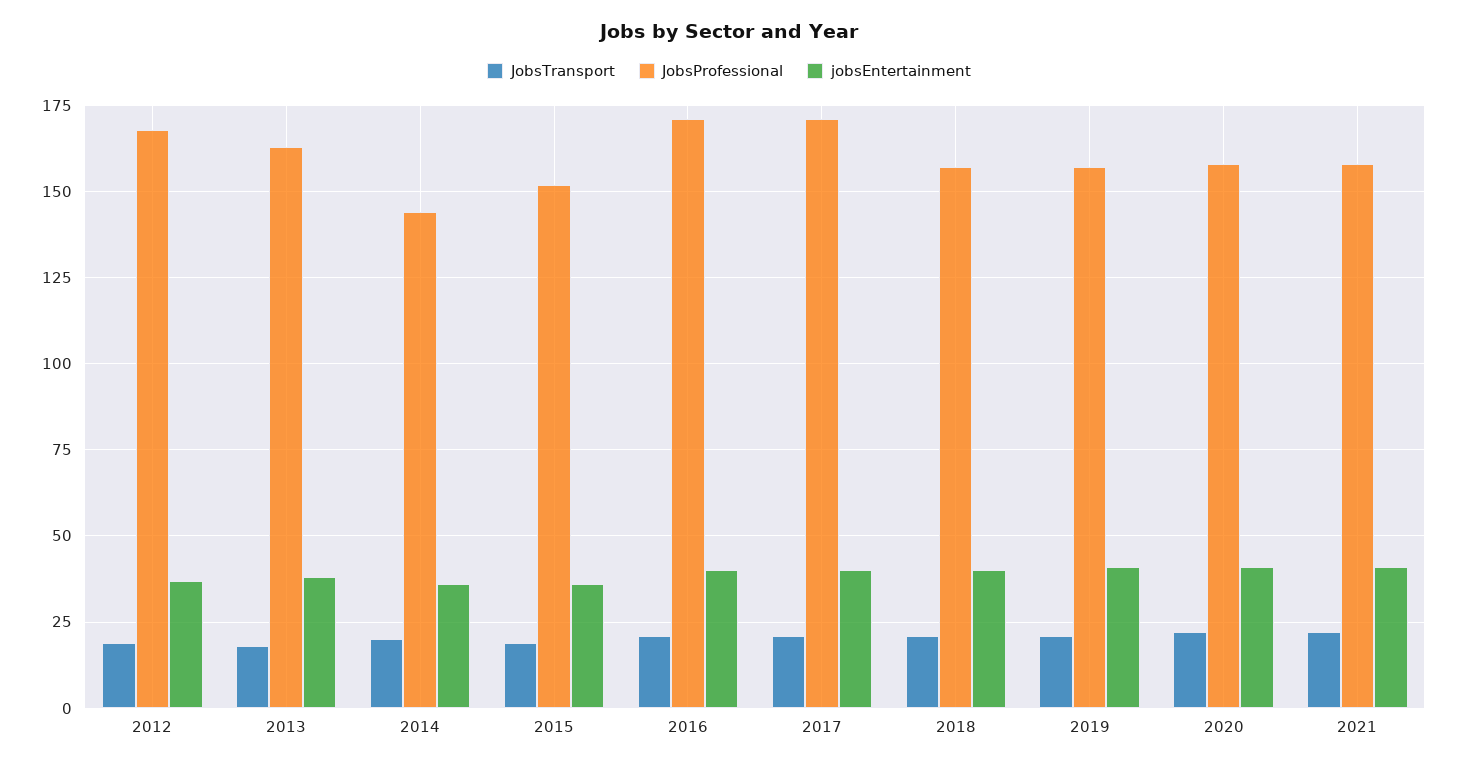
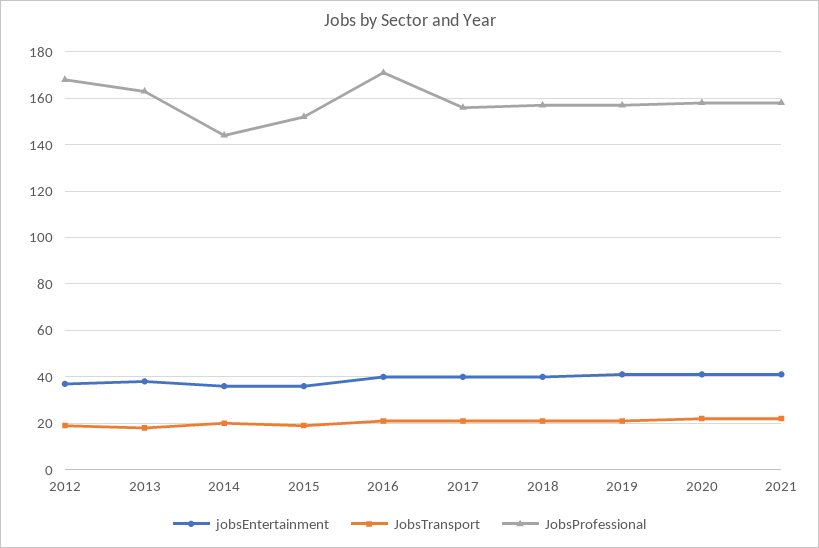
  {
    "JobsTransport": {
      "2012": 20,
      "2013": 20,
      "2014": 20,
      "2015": 20,
      "2016": 20,
      "2017": 20,
      "2018": 20,
      "2019": 20,
      "2020": 20,
      "2021": 20
    },
    "JobsProfessional": {
      "2012": 170,
      "2013": 165,
      "2014": 145,
      "2015": 150,
      "2016": 170,
-     "2017": 170,
+     "2017": 155,
      "2018": 155,
      "2019": 155,
      "2020": 160,
      "2021": 160
    },
    "jobsEntertainment": {
      "2012": 35,
      "2013": 40,
      "2014": 35,
      "2015": 35,
      "2016": 40,
      "2017": 40,
      "2018": 40,
      "2019": 40,
      "2020": 40,
      "2021": 40
    }
  }

